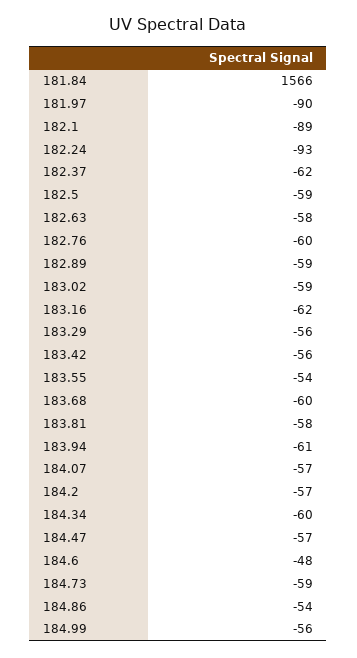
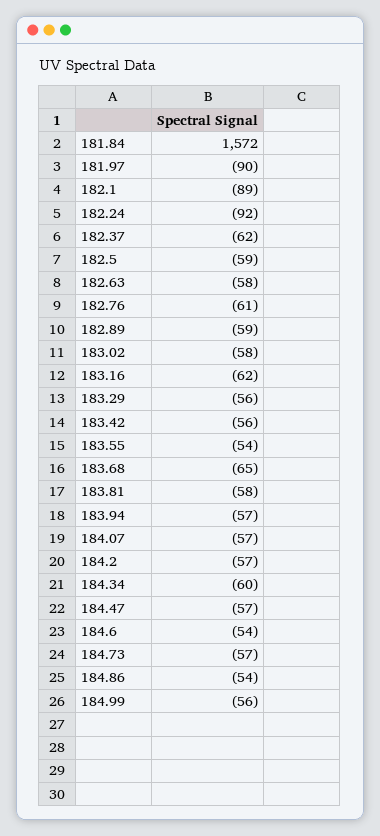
  {
-   "181.84": 1566,
+   "181.84": 1572,
    "181.97": -90,
    "182.1": -89,
-   "182.24": -93,
+   "182.24": -92,
    "182.37": -62,
    "182.5": -59,
    "182.63": -58,
-   "182.76": -60,
+   "182.76": -61,
    "182.89": -59,
-   "183.02": -59,
+   "183.02": -58,
    "183.16": -62,
    "183.29": -56,
    "183.42": -56,
    "183.55": -54,
-   "183.68": -60,
+   "183.68": -65,
    "183.81": -58,
-   "183.94": -61,
+   "183.94": -57,
    "184.07": -57,
    "184.2": -57,
    "184.34": -60,
    "184.47": -57,
-   "184.6": -48,
+   "184.6": -54,
-   "184.73": -59,
+   "184.73": -57,
    "184.86": -54,
    "184.99": -56
  }

